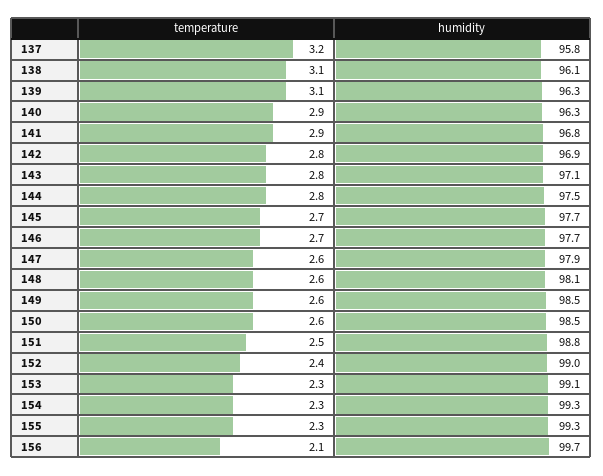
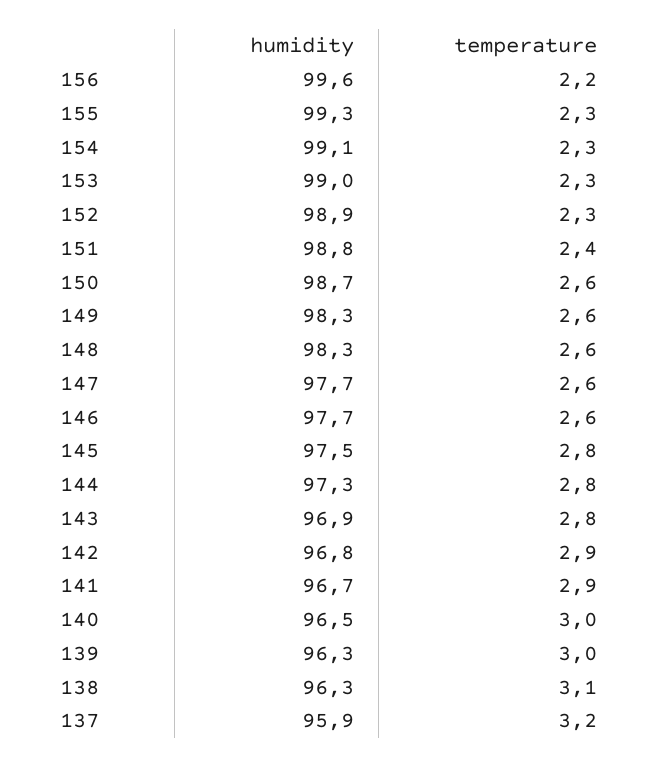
  {
    "temperature": {
      "137": 3.2,
      "138": 3.1,
-     "139": 3.1,
+     "139": 3,
-     "140": 2.9,
+     "140": 3,
      "141": 2.9,
-     "142": 2.8,
+     "142": 2.9,
      "143": 2.8,
      "144": 2.8,
-     "145": 2.7,
+     "145": 2.8,
-     "146": 2.7,
+     "146": 2.6,
      "147": 2.6,
      "148": 2.6,
      "149": 2.6,
      "150": 2.6,
-     "151": 2.5,
+     "151": 2.4,
-     "152": 2.4,
+     "152": 2.3,
      "153": 2.3,
      "154": 2.3,
      "155": 2.3,
-     "156": 2.1
+     "156": 2.2
    },
    "humidity": {
-     "137": 95.8,
+     "137": 95.9,
-     "138": 96.1,
+     "138": 96.3,
      "139": 96.3,
-     "140": 96.3,
+     "140": 96.5,
-     "141": 96.8,
+     "141": 96.7,
-     "142": 96.9,
+     "142": 96.8,
-     "143": 97.1,
+     "143": 96.9,
-     "144": 97.5,
+     "144": 97.3,
-     "145": 97.7,
+     "145": 97.5,
      "146": 97.7,
-     "147": 97.9,
+     "147": 97.7,
-     "148": 98.1,
+     "148": 98.3,
-     "149": 98.5,
+     "149": 98.3,
-     "150": 98.5,
+     "150": 98.7,
      "151": 98.8,
-     "152": 99,
+     "152": 98.9,
-     "153": 99.1,
+     "153": 99,
-     "154": 99.3,
+     "154": 99.1,
      "155": 99.3,
-     "156": 99.7
+     "156": 99.6
    }
  }

